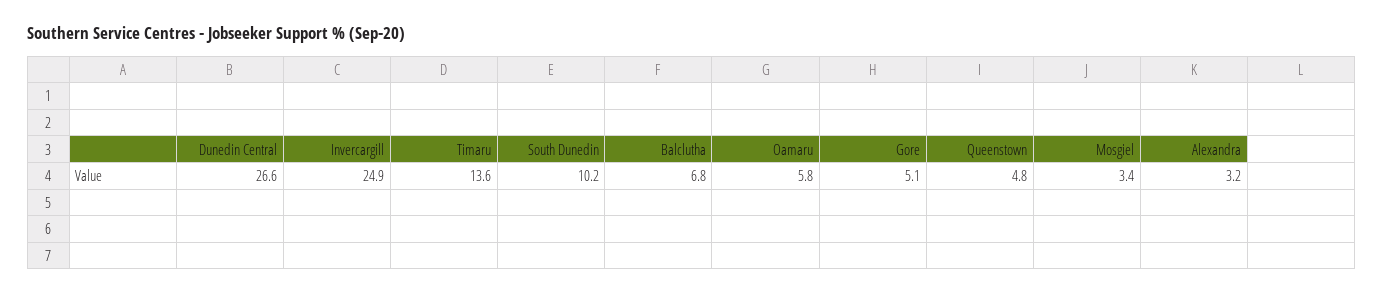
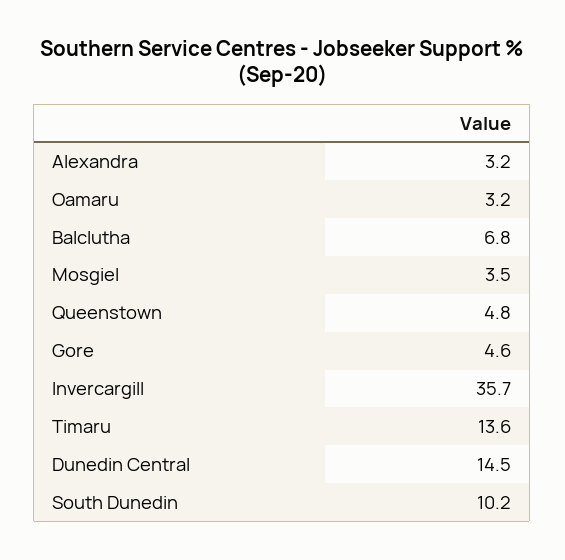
  {
-   "Dunedin Central": 26.6,
+   "Dunedin Central": 14.5,
-   "Invercargill": 24.9,
+   "Invercargill": 35.7,
    "Timaru": 13.6,
    "South Dunedin": 10.2,
    "Balclutha": 6.8,
-   "Oamaru": 5.8,
+   "Oamaru": 3.2,
-   "Gore": 5.1,
+   "Gore": 4.6,
    "Queenstown": 4.8,
-   "Mosgiel": 3.4,
+   "Mosgiel": 3.5,
    "Alexandra": 3.2
  }

